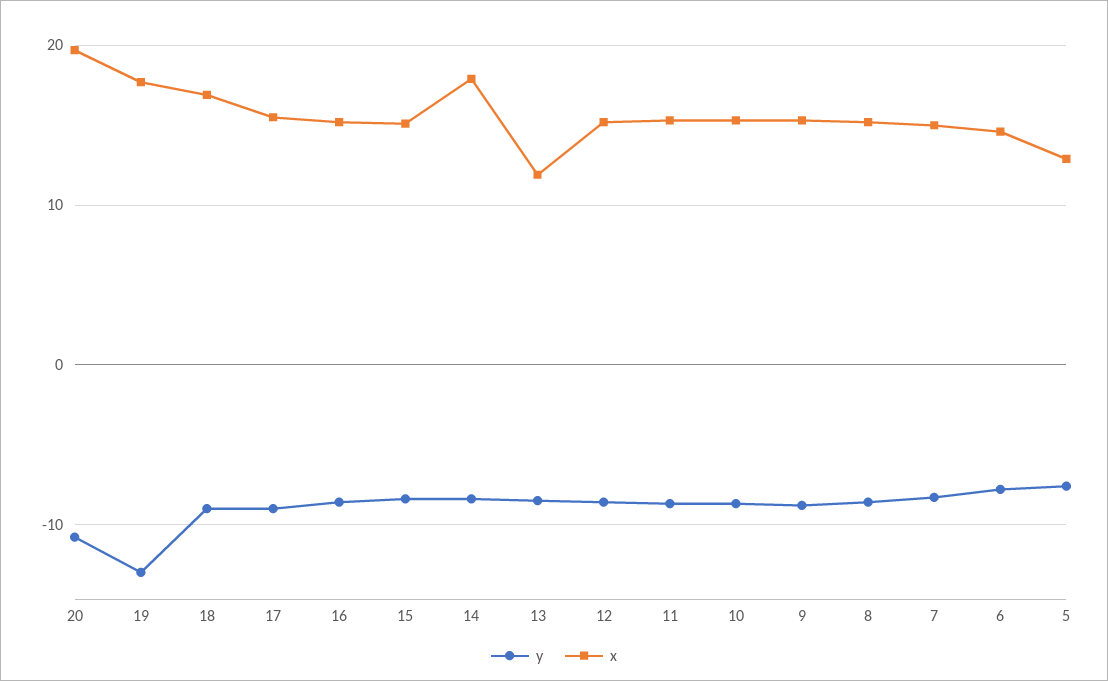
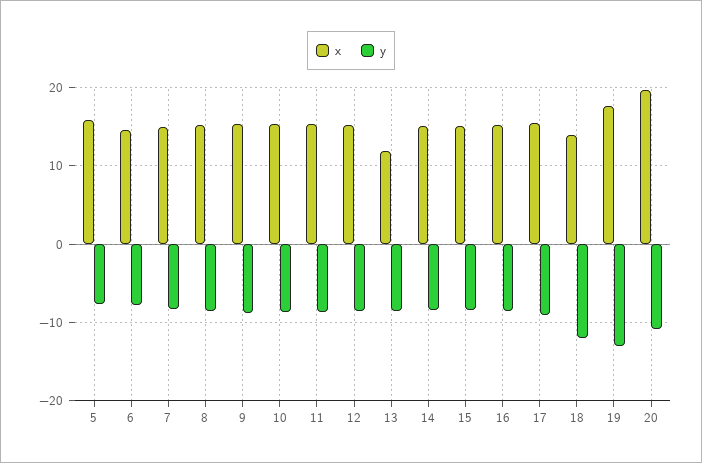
  {
    "y": {
      "20": -11,
      "19": -13,
-     "18": -9,
+     "18": -12,
      "17": -9,
      "16": -9,
      "15": -8,
      "14": -8,
      "13": -9,
      "12": -9,
      "11": -9,
      "10": -9,
      "9": -9,
      "8": -9,
      "7": -8,
      "6": -8,
      "5": -8
    },
    "x": {
      "20": 20,
      "19": 18,
-     "18": 17,
+     "18": 14,
      "17": 16,
      "16": 15,
      "15": 15,
-     "14": 18,
+     "14": 15,
      "13": 12,
      "12": 15,
      "11": 15,
      "10": 15,
      "9": 15,
      "8": 15,
      "7": 15,
      "6": 15,
-     "5": 13
+     "5": 16
    }
  }

